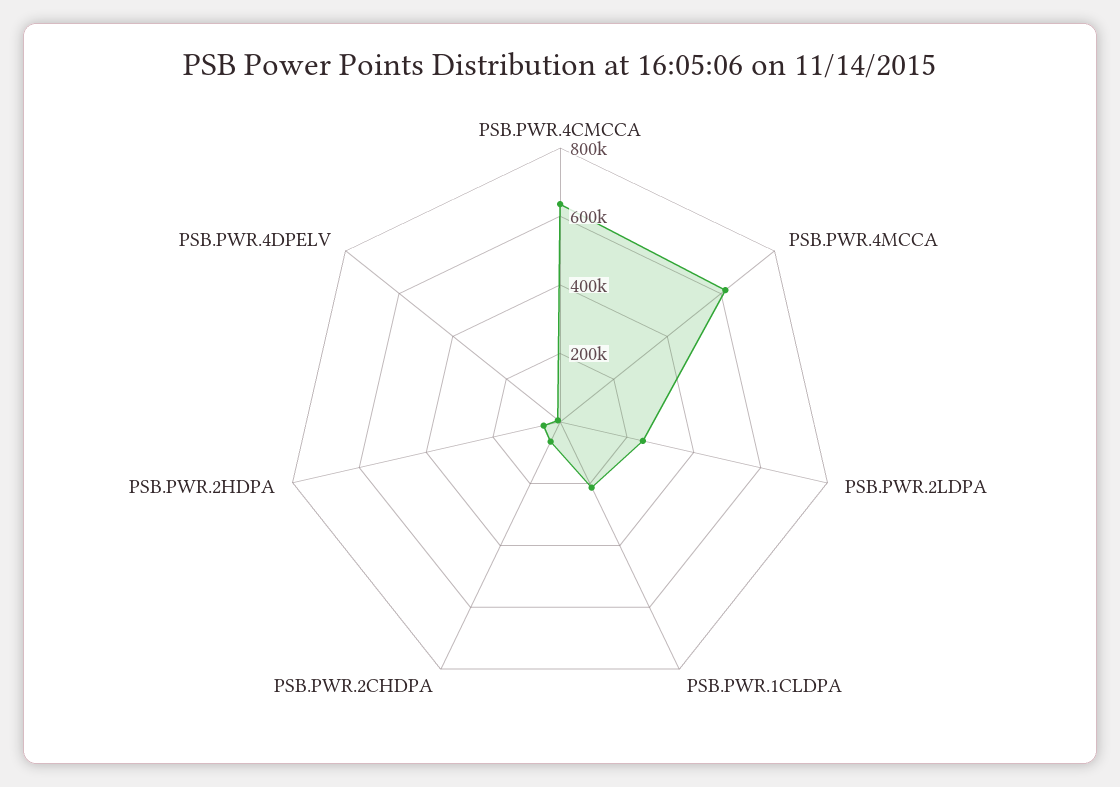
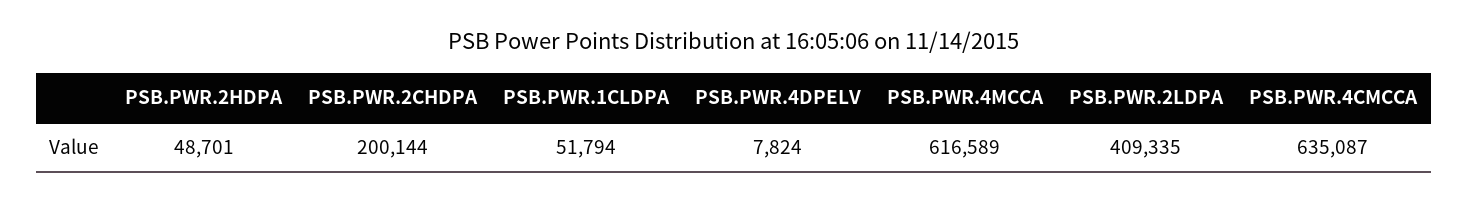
  {
    "PSB.PWR.4CMCCA": 635087,
    "PSB.PWR.4MCCA": 616589,
-   "PSB.PWR.2LDPA": 250000,
+   "PSB.PWR.2LDPA": 409335,
-   "PSB.PWR.1CLDPA": 200000,
+   "PSB.PWR.1CLDPA": 51794,
-   "PSB.PWR.2CHDPA": 50000,
+   "PSB.PWR.2CHDPA": 200144,
    "PSB.PWR.2HDPA": 48701,
    "PSB.PWR.4DPELV": 7824
  }

